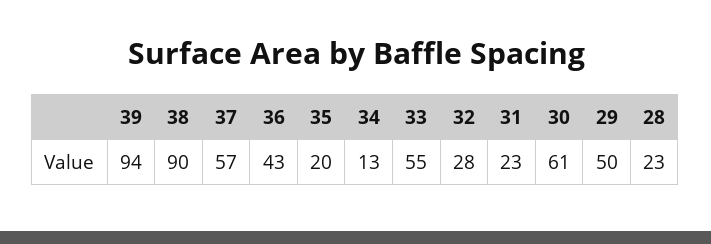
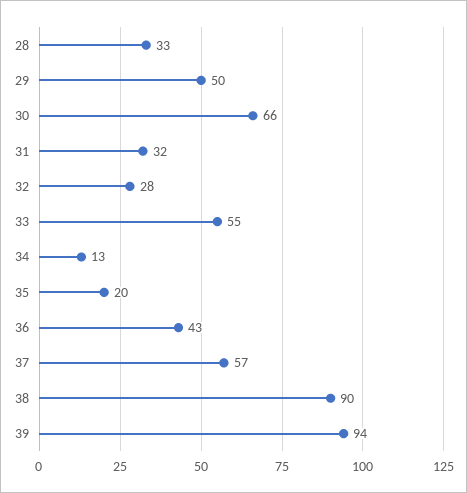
  {
    "39": 94,
    "38": 90,
    "37": 57,
    "36": 43,
    "35": 20,
    "34": 13,
    "33": 55,
    "32": 28,
-   "31": 23,
+   "31": 32,
-   "30": 61,
+   "30": 66,
    "29": 50,
-   "28": 23
+   "28": 33
  }

